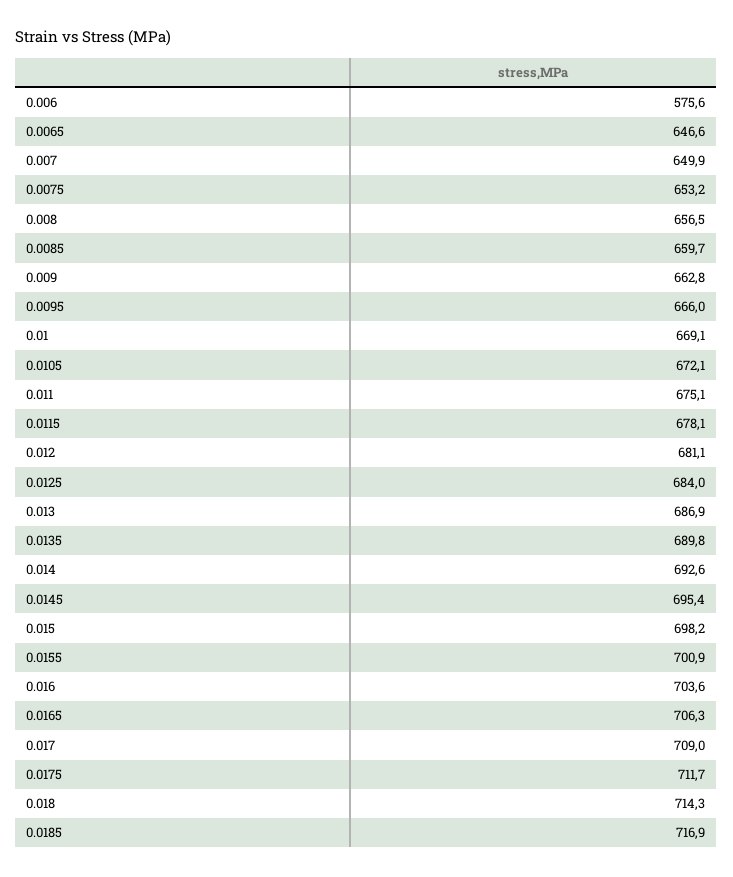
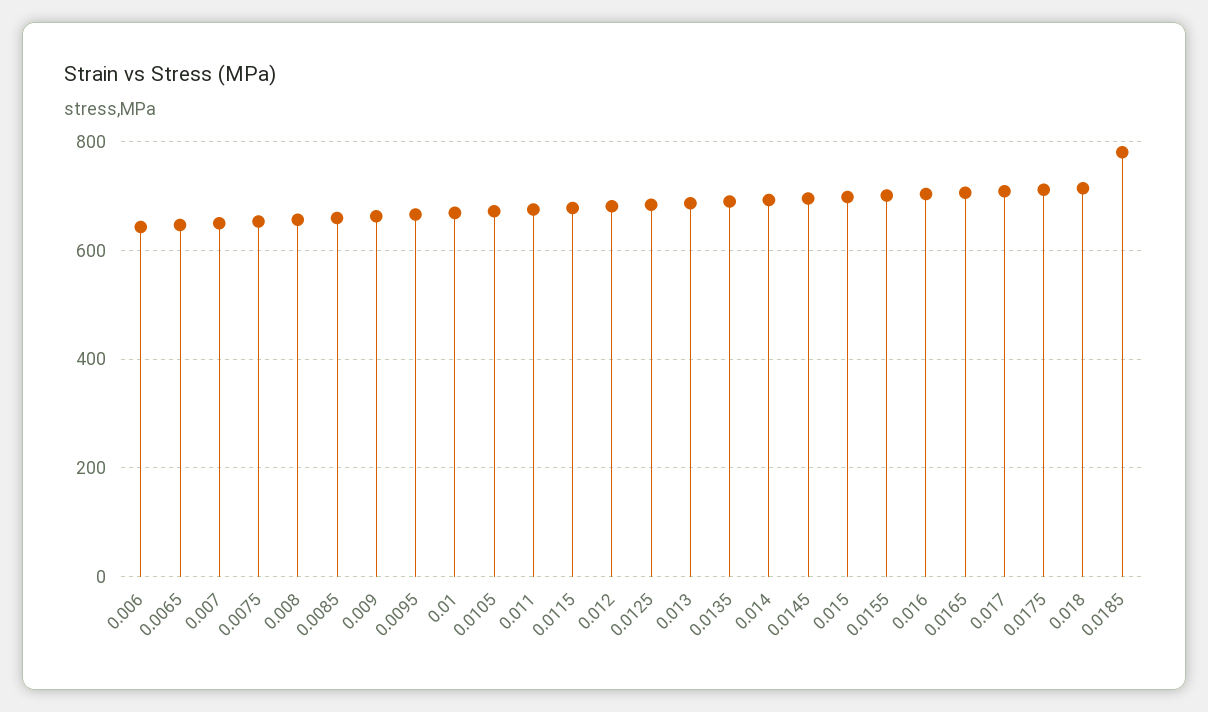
  {
-   "0.006": 575.6,
+   "0.006": 640,
    "0.0065": 646.6,
    "0.007": 649.9,
    "0.0075": 653.2,
    "0.008": 656.5,
    "0.0085": 659.7,
    "0.009": 662.8,
    "0.0095": 666,
    "0.01": 669.1,
    "0.0105": 672.1,
    "0.011": 675.1,
    "0.0115": 678.1,
    "0.012": 681.1,
    "0.0125": 684,
    "0.013": 686.9,
    "0.0135": 689.8,
    "0.014": 692.6,
    "0.0145": 695.4,
    "0.015": 698.2,
    "0.0155": 700.9,
    "0.016": 703.6,
    "0.0165": 706.3,
    "0.017": 709,
    "0.0175": 711.7,
    "0.018": 714.3,
-   "0.0185": 716.9
+   "0.0185": 780
  }

